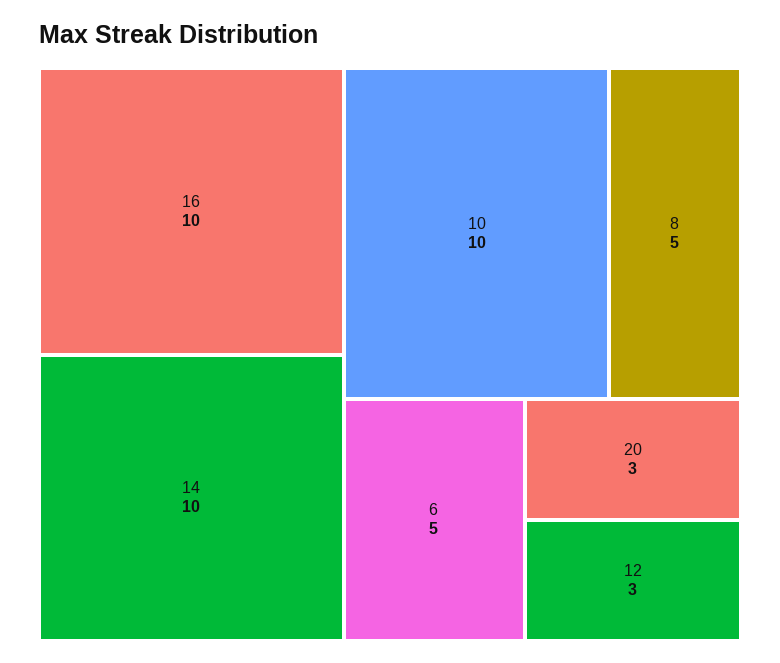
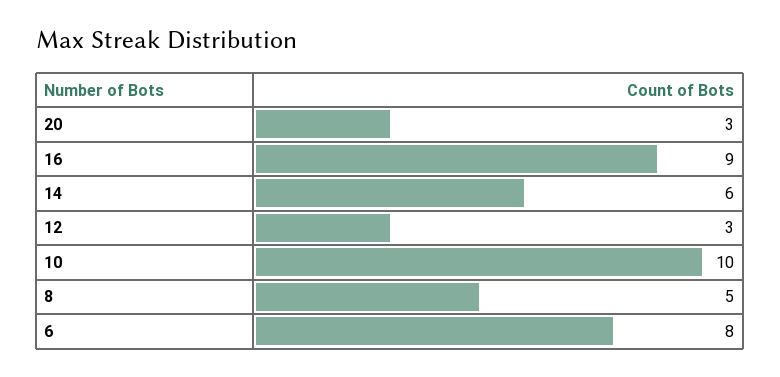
  {
-   "16": 10,
+   "16": 9,
-   "14": 10,
+   "14": 6,
    "10": 10,
    "8": 5,
-   "6": 5,
+   "6": 8,
    "20": 3,
    "12": 3
  }

